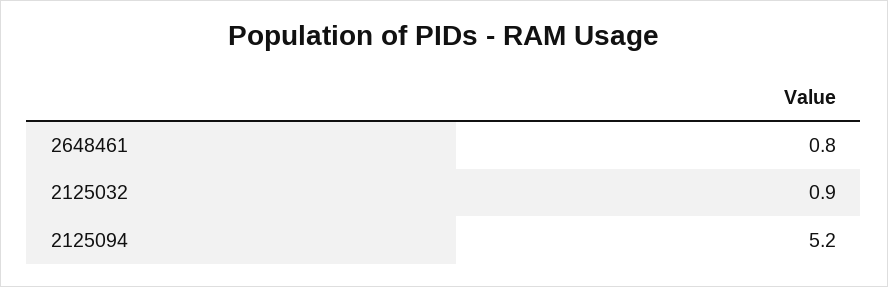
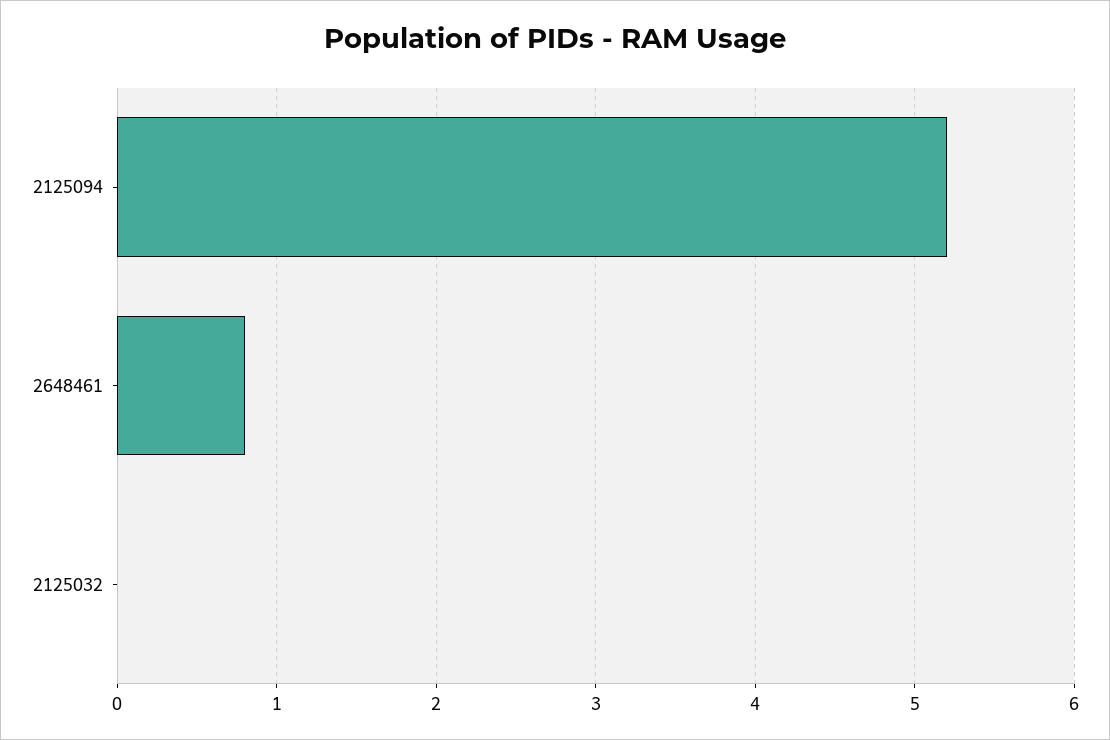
  {
    "2648461": 0.8,
-   "2125032": 0.9,
+   "2125032": 0,
    "2125094": 5.2
  }

